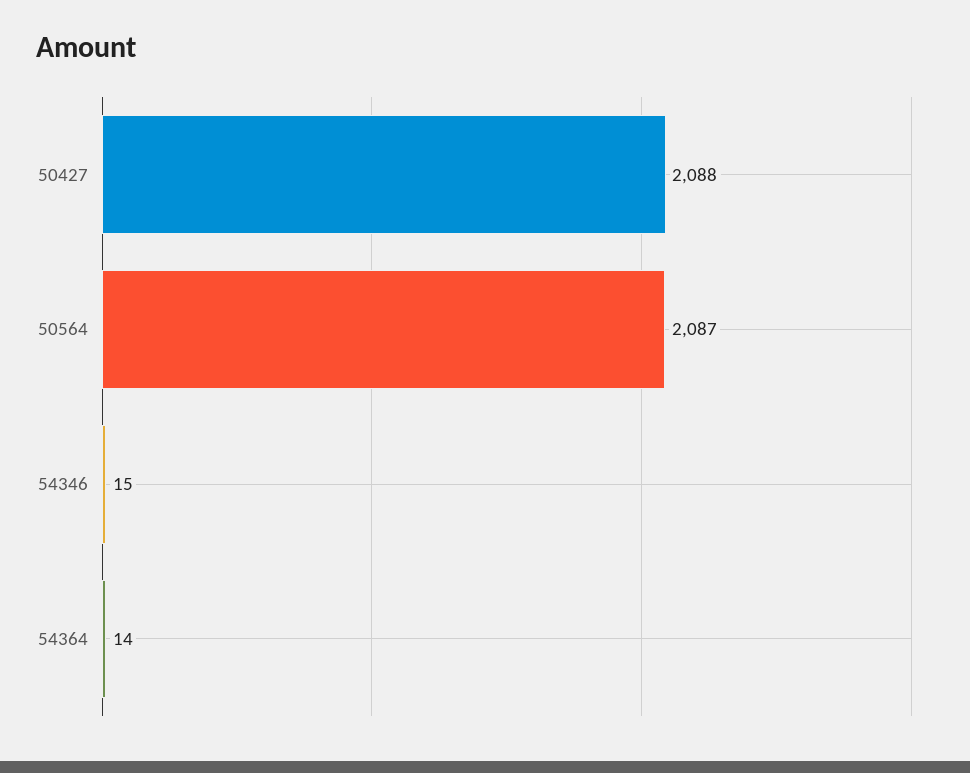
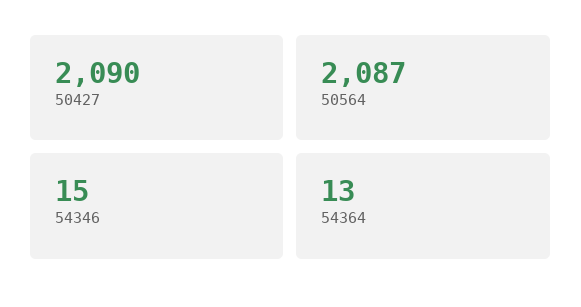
  {
-   "50427": 2088,
+   "50427": 2090,
    "50564": 2087,
    "54346": 15,
-   "54364": 14
+   "54364": 13
  }

